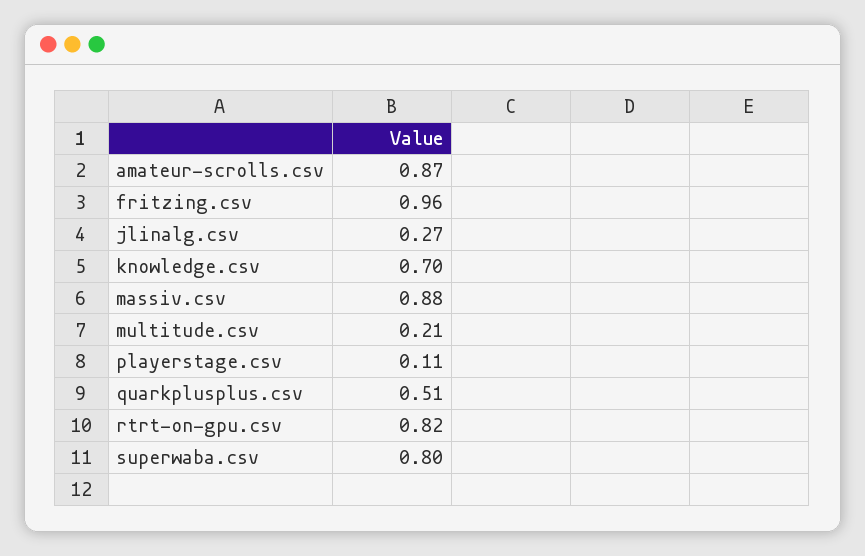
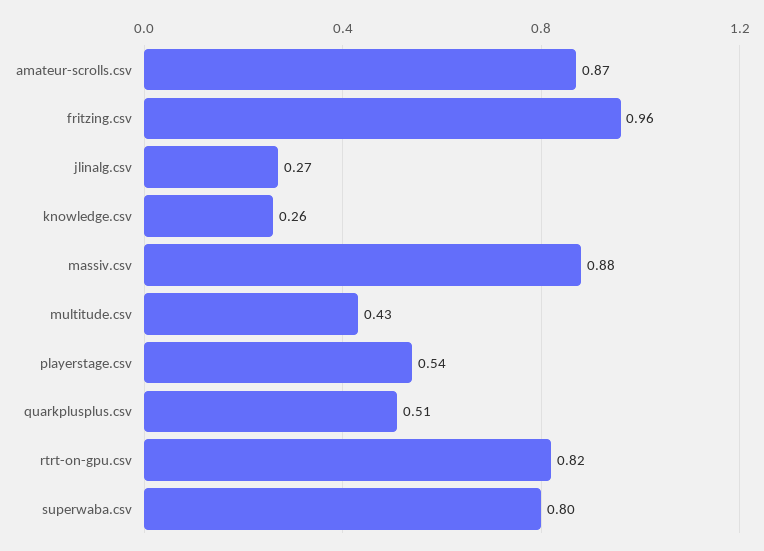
  {
    "amateur-scrolls.csv": 0.87,
    "fritzing.csv": 0.96,
    "jlinalg.csv": 0.27,
-   "knowledge.csv": 0.7,
+   "knowledge.csv": 0.26,
    "massiv.csv": 0.88,
-   "multitude.csv": 0.21,
+   "multitude.csv": 0.43,
-   "playerstage.csv": 0.11,
+   "playerstage.csv": 0.54,
    "quarkplusplus.csv": 0.51,
    "rtrt-on-gpu.csv": 0.82,
    "superwaba.csv": 0.8
  }

